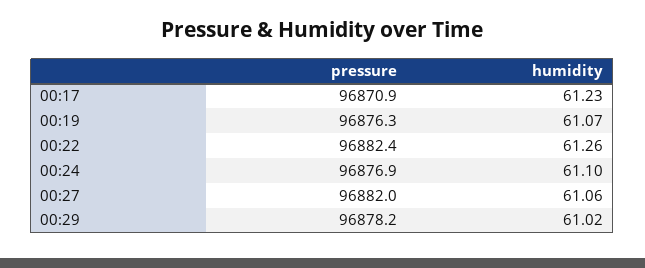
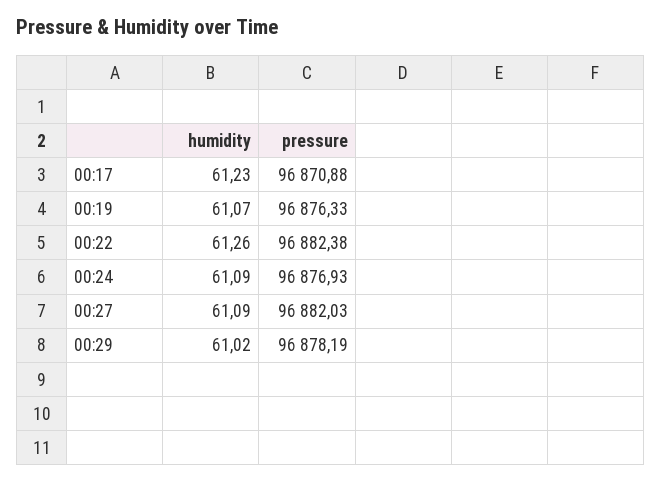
  {
    "pressure": {
      "00:17": 96870.88,
      "00:19": 96876.33,
      "00:22": 96882.38,
      "00:24": 96876.93,
      "00:27": 96882.03,
      "00:29": 96878.19
    },
    "humidity": {
      "00:17": 61.23,
      "00:19": 61.07,
      "00:22": 61.26,
-     "00:24": 61.1,
+     "00:24": 61.09,
-     "00:27": 61.06,
+     "00:27": 61.09,
      "00:29": 61.02
    }
  }

